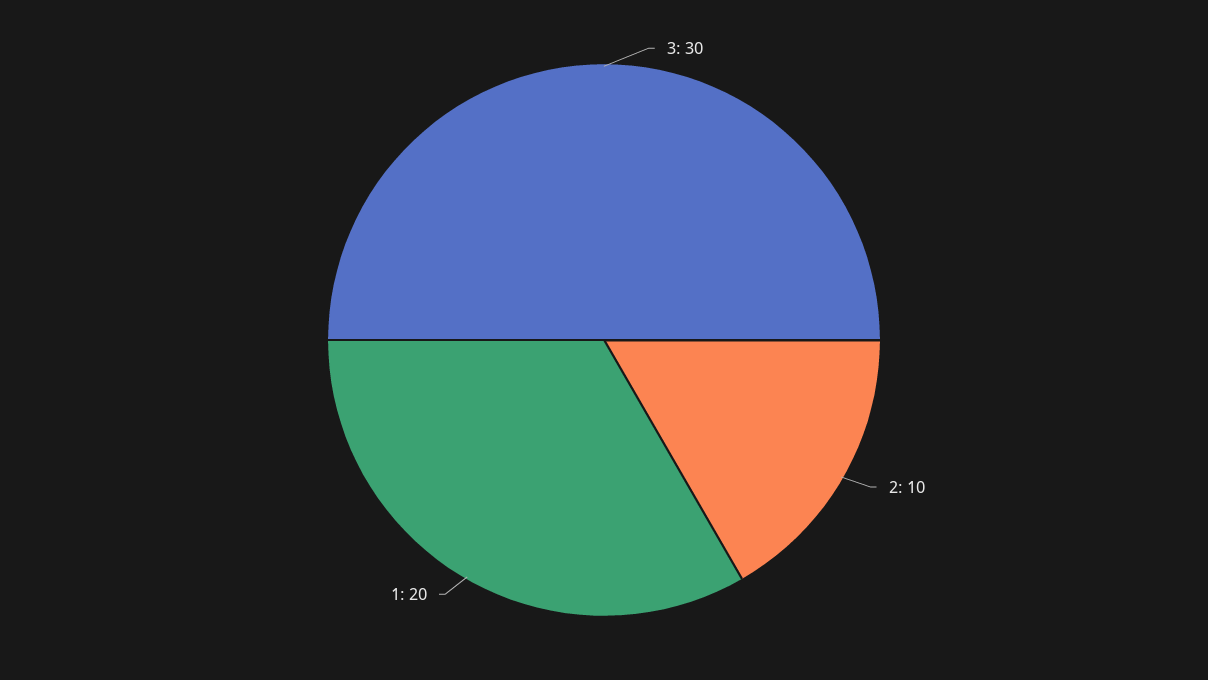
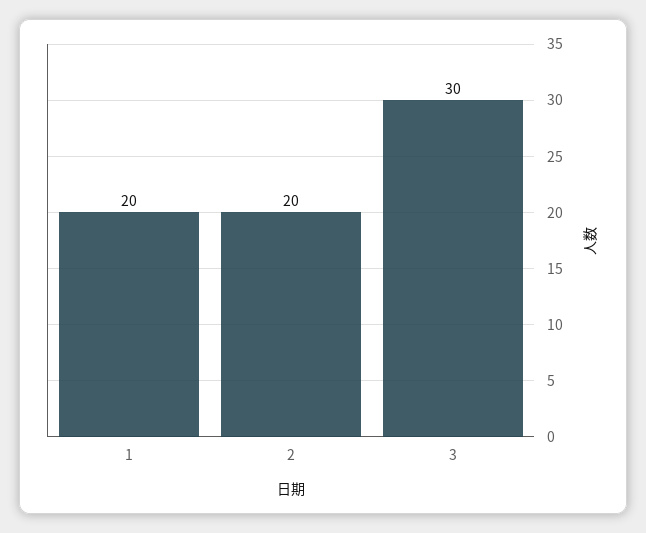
  {
    "3": 30,
-   "2": 10,
+   "2": 20,
    "1": 20
  }

